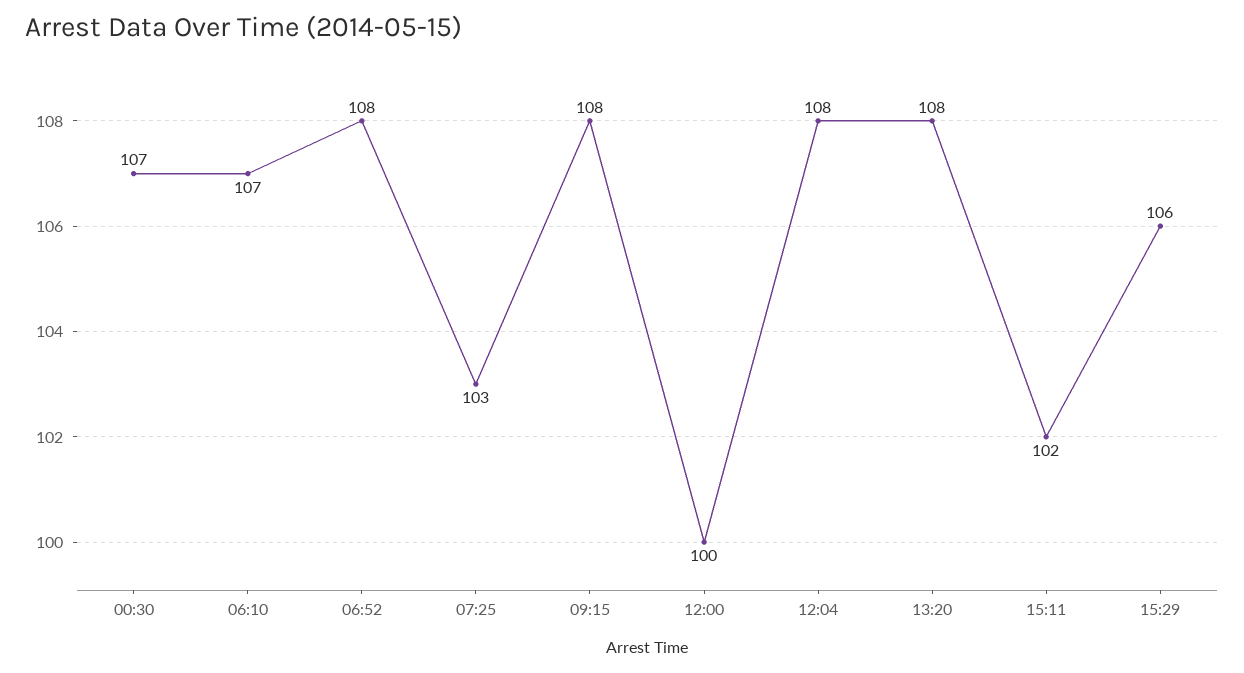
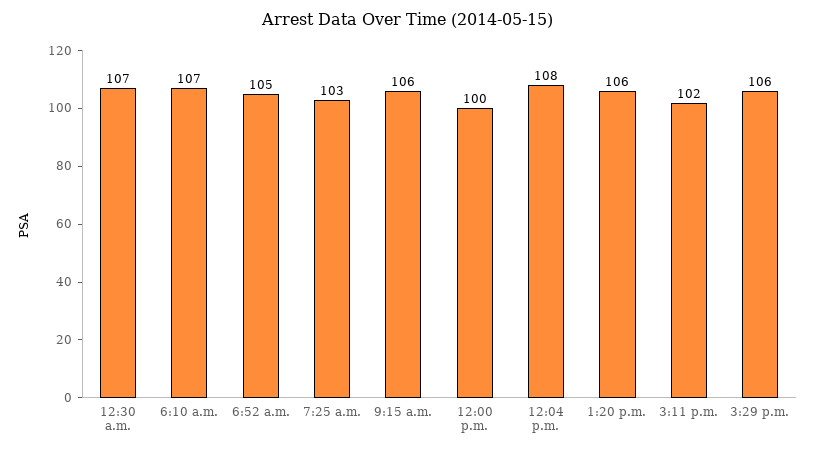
  {
    "00:30": 107,
    "06:10": 107,
-   "06:52": 108,
+   "06:52": 105,
    "07:25": 103,
-   "09:15": 108,
+   "09:15": 106,
    "12:00": 100,
    "12:04": 108,
-   "13:20": 108,
+   "13:20": 106,
    "15:11": 102,
    "15:29": 106
  }

